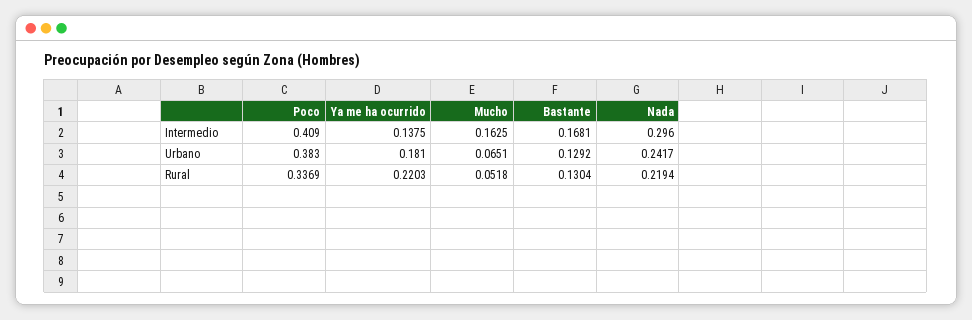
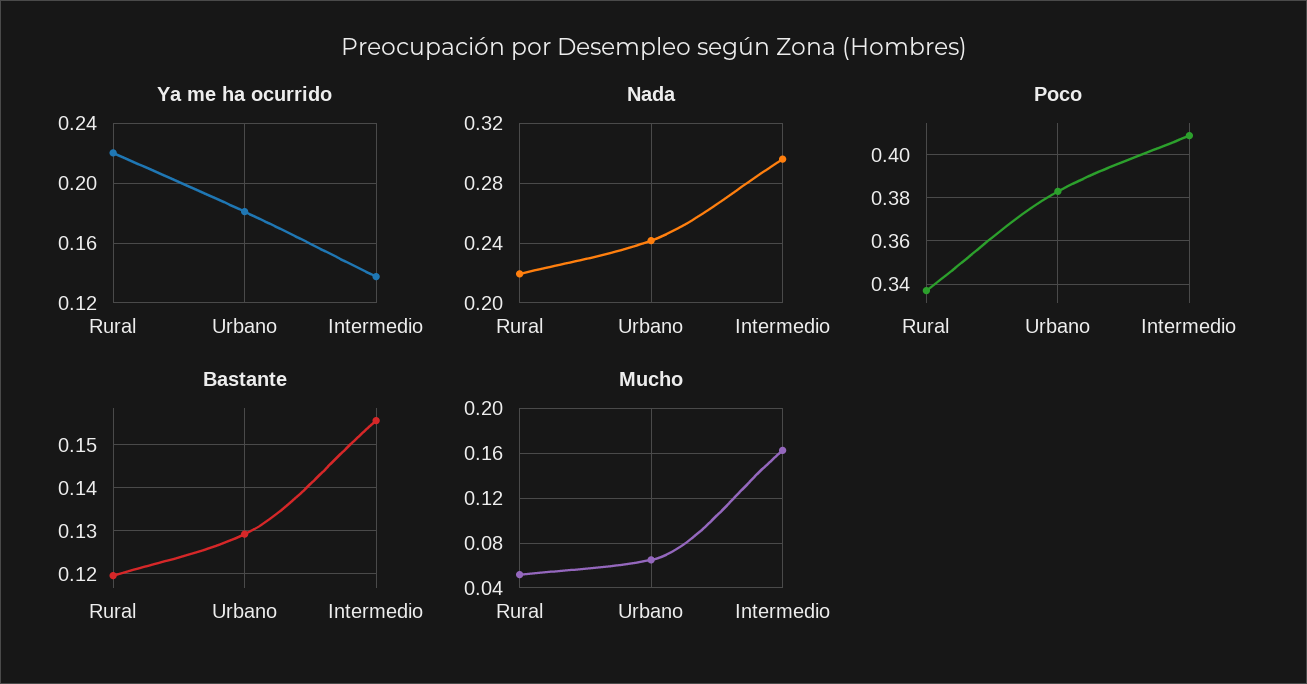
  {
    "Poco": {
      "Intermedio": 0.409,
      "Urbano": 0.383,
      "Rural": 0.3369
    },
    "Ya me ha ocurrido": {
      "Intermedio": 0.1375,
      "Urbano": 0.181,
      "Rural": 0.2203
    },
    "Mucho": {
      "Intermedio": 0.1625,
      "Urbano": 0.0651,
      "Rural": 0.0518
    },
    "Bastante": {
-     "Intermedio": 0.1681,
+     "Intermedio": 0.156,
      "Urbano": 0.1292,
-     "Rural": 0.1304
+     "Rural": 0.12
    },
    "Nada": {
      "Intermedio": 0.296,
      "Urbano": 0.2417,
      "Rural": 0.2194
    }
  }

